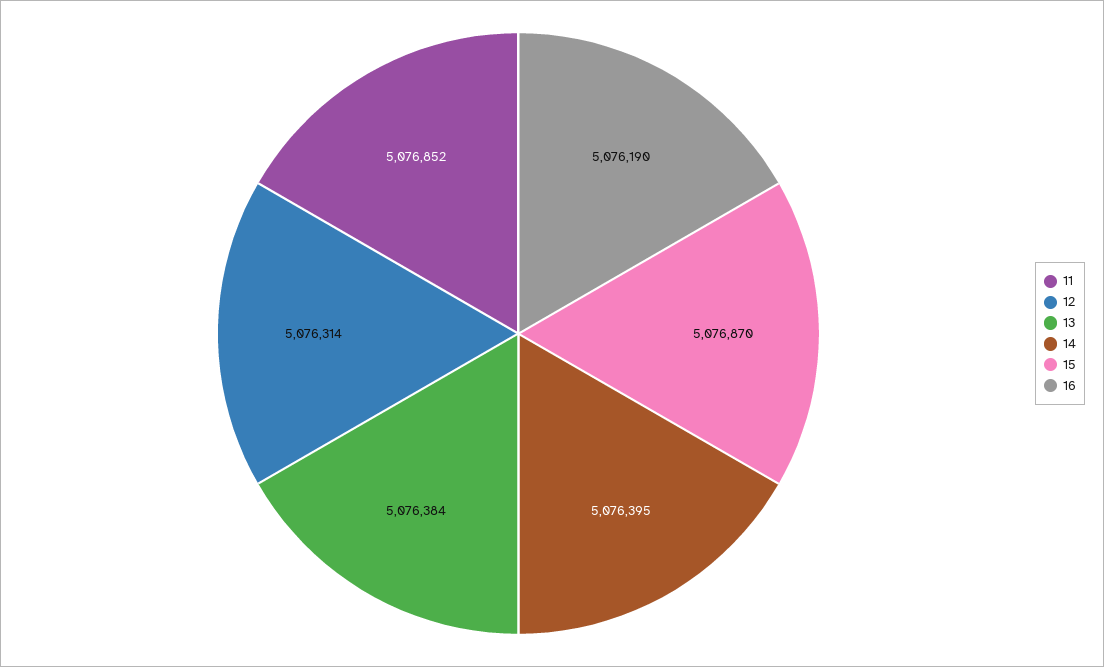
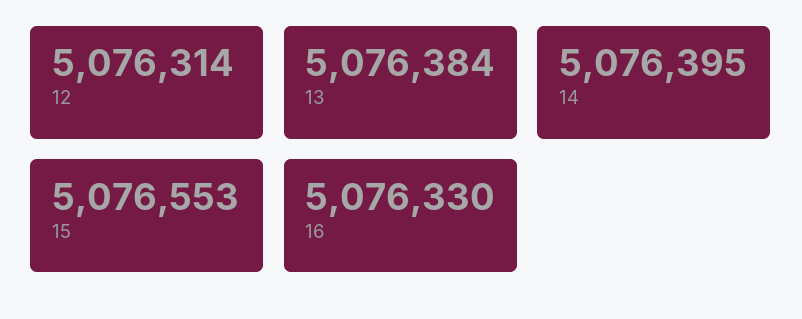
  {
-   "11": 5076852,
    "12": 5076314,
    "13": 5076384,
    "14": 5076395,
-   "15": 5076870,
+   "15": 5076553,
-   "16": 5076190
+   "16": 5076330
  }

